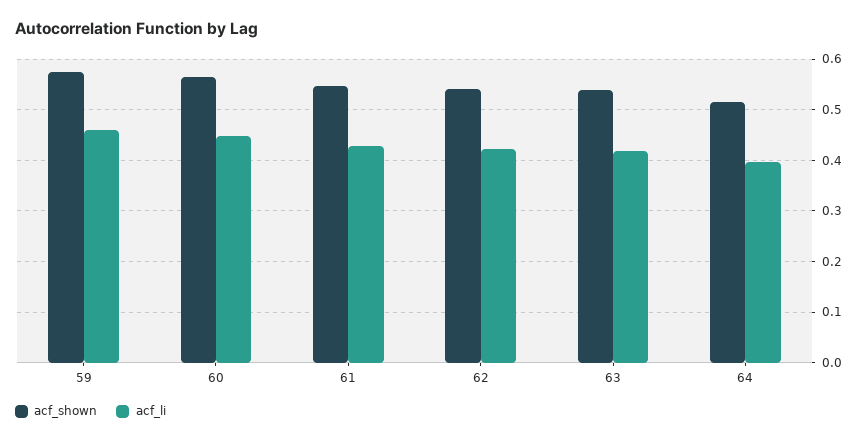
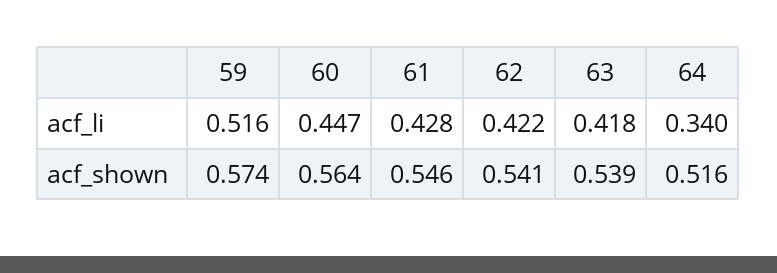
  {
    "acf_shown": {
      "59": 0.574,
      "60": 0.564,
      "61": 0.546,
      "62": 0.541,
      "63": 0.539,
      "64": 0.516
    },
    "acf_li": {
-     "59": 0.46,
+     "59": 0.516,
      "60": 0.447,
      "61": 0.428,
      "62": 0.422,
      "63": 0.418,
-     "64": 0.4
+     "64": 0.34
    }
  }

